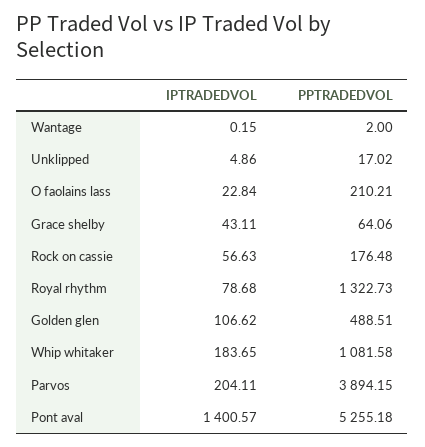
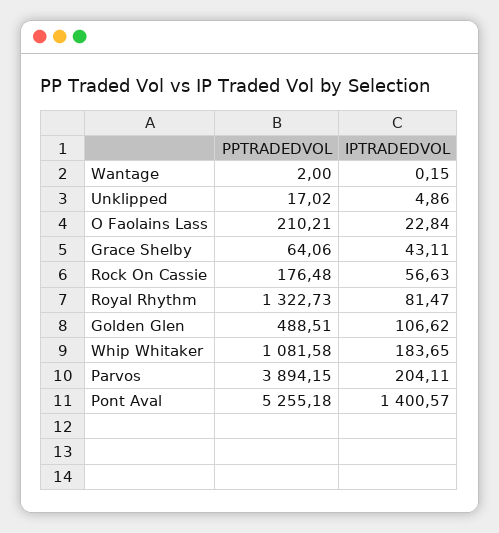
  {
    "IPTRADEDVOL": {
      "Wantage": 0.15,
      "Unklipped": 4.86,
      "O faolains lass": 22.84,
      "Grace shelby": 43.11,
      "Rock on cassie": 56.63,
-     "Royal rhythm": 78.68,
+     "Royal rhythm": 81.47,
      "Golden glen": 106.62,
      "Whip whitaker": 183.65,
      "Parvos": 204.11,
      "Pont aval": 1400.57
    },
    "PPTRADEDVOL": {
      "Wantage": 2,
      "Unklipped": 17.02,
      "O faolains lass": 210.21,
      "Grace shelby": 64.06,
      "Rock on cassie": 176.48,
      "Royal rhythm": 1322.73,
      "Golden glen": 488.51,
      "Whip whitaker": 1081.58,
      "Parvos": 3894.15,
      "Pont aval": 5255.18
    }
  }

